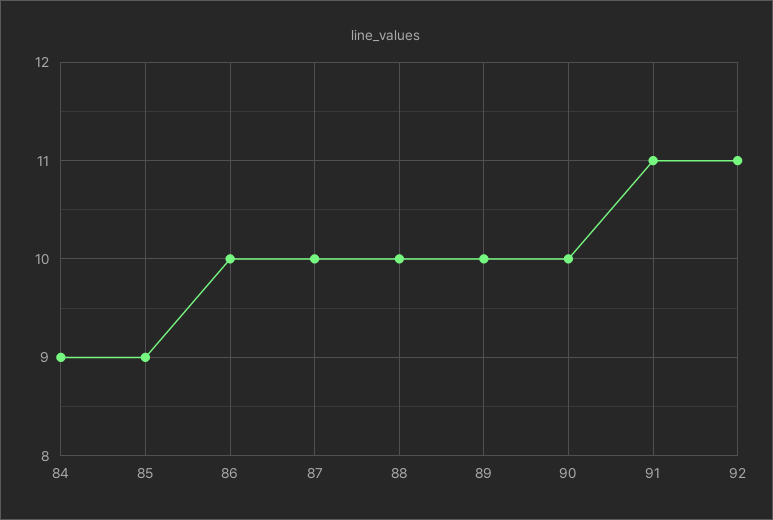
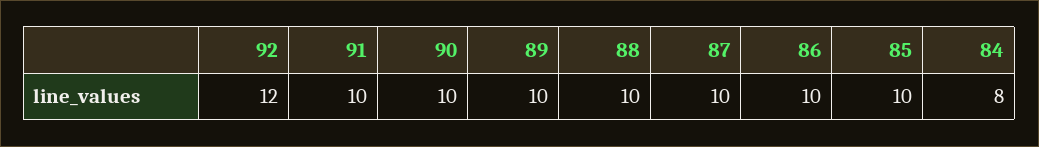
  {
-   "84": 9,
+   "84": 8,
-   "85": 9,
+   "85": 10,
    "86": 10,
    "87": 10,
    "88": 10,
    "89": 10,
    "90": 10,
-   "91": 11,
+   "91": 10,
-   "92": 11
+   "92": 12
  }

